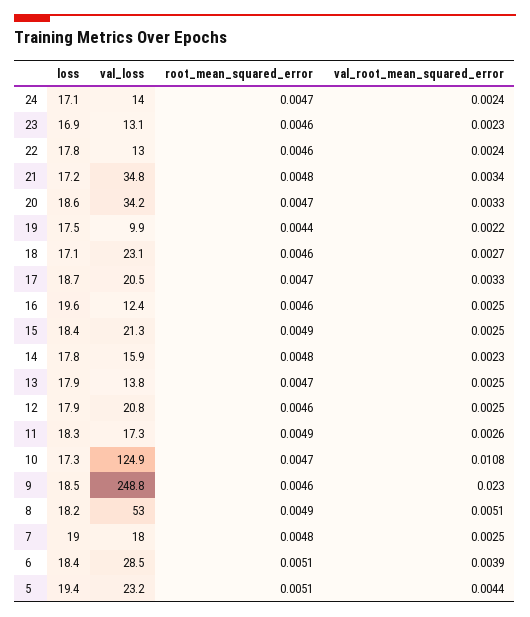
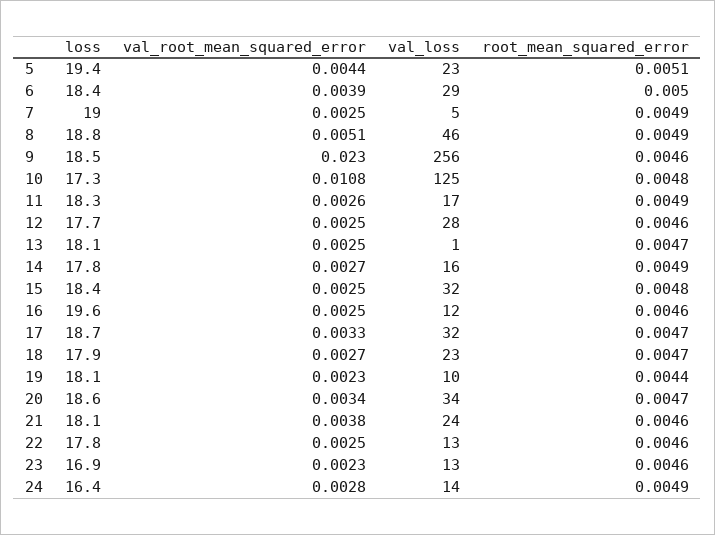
  {
    "loss": {
-     "24": 17.1,
+     "24": 16.4,
      "23": 16.9,
      "22": 17.8,
-     "21": 17.2,
+     "21": 18.1,
      "20": 18.6,
-     "19": 17.5,
+     "19": 18.1,
-     "18": 17.1,
+     "18": 17.9,
      "17": 18.7,
      "16": 19.6,
      "15": 18.4,
      "14": 17.8,
-     "13": 17.9,
+     "13": 18.1,
-     "12": 17.9,
+     "12": 17.7,
      "11": 18.3,
      "10": 17.3,
      "9": 18.5,
-     "8": 18.2,
+     "8": 18.8,
      "7": 19,
      "6": 18.4,
      "5": 19.4
    },
    "val_loss": {
      "24": 14,
      "23": 13.1,
      "22": 13,
-     "21": 34.8,
+     "21": 24,
      "20": 34.2,
      "19": 9.9,
      "18": 23.1,
-     "17": 20.5,
+     "17": 32,
      "16": 12.4,
-     "15": 21.3,
+     "15": 32,
      "14": 15.9,
-     "13": 13.8,
+     "13": 1,
-     "12": 20.8,
+     "12": 28,
      "11": 17.3,
      "10": 124.9,
-     "9": 248.8,
+     "9": 256,
-     "8": 53,
+     "8": 46,
-     "7": 18,
+     "7": 5,
      "6": 28.5,
      "5": 23.2
    },
    "root_mean_squared_error": {
-     "24": 0.0047,
+     "24": 0.0049,
      "23": 0.0046,
      "22": 0.0046,
-     "21": 0.0048,
+     "21": 0.0046,
      "20": 0.0047,
      "19": 0.0044,
-     "18": 0.0046,
+     "18": 0.0047,
      "17": 0.0047,
      "16": 0.0046,
-     "15": 0.0049,
+     "15": 0.0048,
-     "14": 0.0048,
+     "14": 0.0049,
      "13": 0.0047,
      "12": 0.0046,
      "11": 0.0049,
-     "10": 0.0047,
+     "10": 0.0048,
      "9": 0.0046,
      "8": 0.0049,
-     "7": 0.0048,
+     "7": 0.0049,
-     "6": 0.0051,
+     "6": 0.005,
      "5": 0.0051
    },
    "val_root_mean_squared_error": {
-     "24": 0.0024,
+     "24": 0.0028,
      "23": 0.0023,
-     "22": 0.0024,
+     "22": 0.0025,
-     "21": 0.0034,
+     "21": 0.0038,
-     "20": 0.0033,
+     "20": 0.0034,
-     "19": 0.0022,
+     "19": 0.0023,
      "18": 0.0027,
      "17": 0.0033,
      "16": 0.0025,
      "15": 0.0025,
-     "14": 0.0023,
+     "14": 0.0027,
      "13": 0.0025,
      "12": 0.0025,
      "11": 0.0026,
      "10": 0.0108,
      "9": 0.023,
      "8": 0.0051,
      "7": 0.0025,
      "6": 0.0039,
      "5": 0.0044
    }
  }

